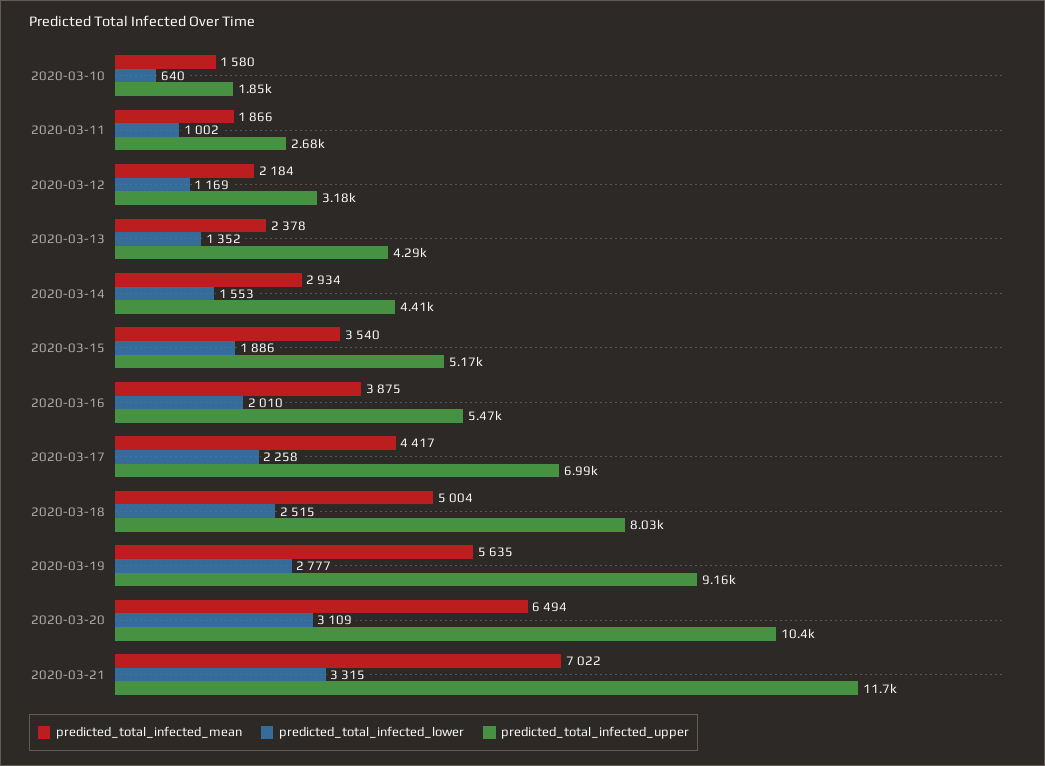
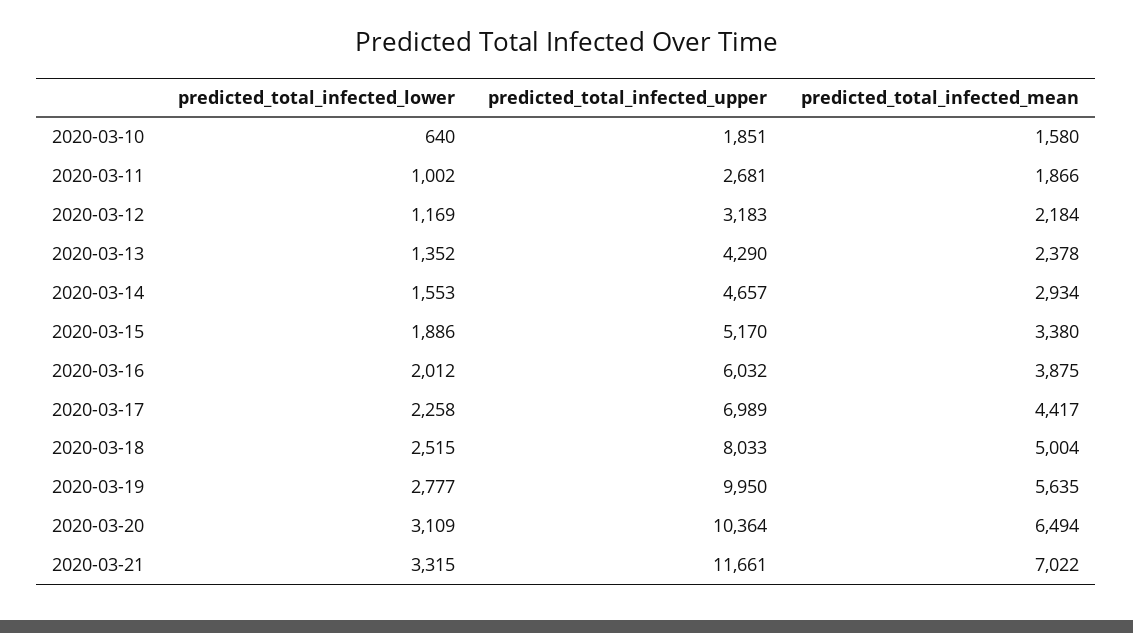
  {
    "predicted_total_infected_mean": {
      "2020-03-10": 1580,
      "2020-03-11": 1866,
      "2020-03-12": 2184,
      "2020-03-13": 2378,
      "2020-03-14": 2934,
-     "2020-03-15": 3540,
+     "2020-03-15": 3380,
      "2020-03-16": 3875,
      "2020-03-17": 4417,
      "2020-03-18": 5004,
      "2020-03-19": 5635,
      "2020-03-20": 6494,
      "2020-03-21": 7022
    },
    "predicted_total_infected_lower": {
      "2020-03-10": 640,
      "2020-03-11": 1002,
      "2020-03-12": 1169,
      "2020-03-13": 1352,
      "2020-03-14": 1553,
      "2020-03-15": 1886,
-     "2020-03-16": 2010,
+     "2020-03-16": 2012,
      "2020-03-17": 2258,
      "2020-03-18": 2515,
      "2020-03-19": 2777,
      "2020-03-20": 3109,
      "2020-03-21": 3315
    },
    "predicted_total_infected_upper": {
      "2020-03-10": 1851,
      "2020-03-11": 2681,
      "2020-03-12": 3183,
      "2020-03-13": 4290,
-     "2020-03-14": 4410,
+     "2020-03-14": 4657,
      "2020-03-15": 5170,
-     "2020-03-16": 5470,
+     "2020-03-16": 6032,
      "2020-03-17": 6989,
      "2020-03-18": 8033,
-     "2020-03-19": 9160,
+     "2020-03-19": 9950,
      "2020-03-20": 10364,
      "2020-03-21": 11661
    }
  }

